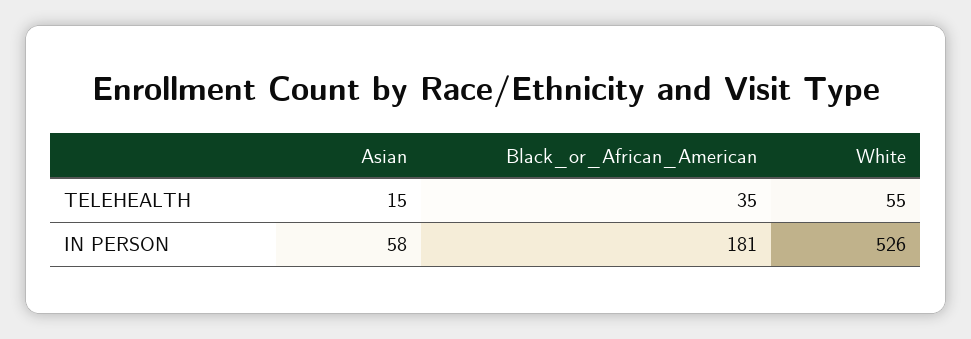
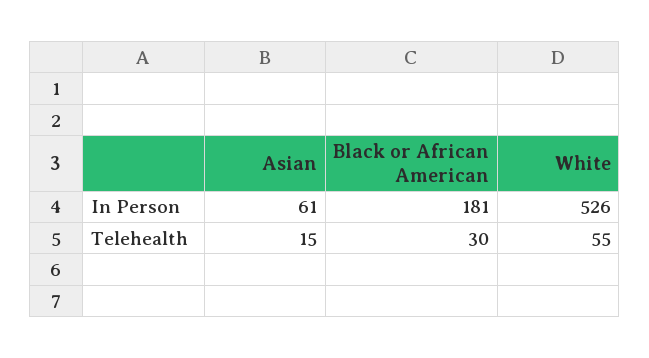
  {
    "Asian": {
      "TELEHEALTH": 15,
-     "IN PERSON": 58
+     "IN PERSON": 61
    },
    "Black_or_African_American": {
-     "TELEHEALTH": 35,
+     "TELEHEALTH": 30,
      "IN PERSON": 181
    },
    "White": {
      "TELEHEALTH": 55,
      "IN PERSON": 526
    }
  }

